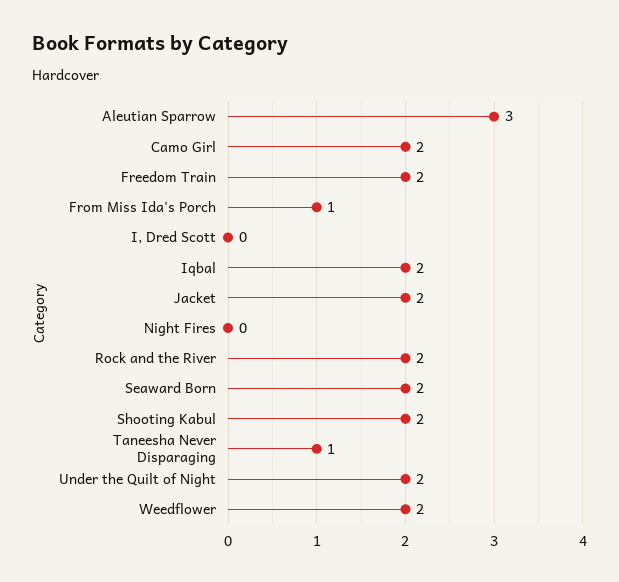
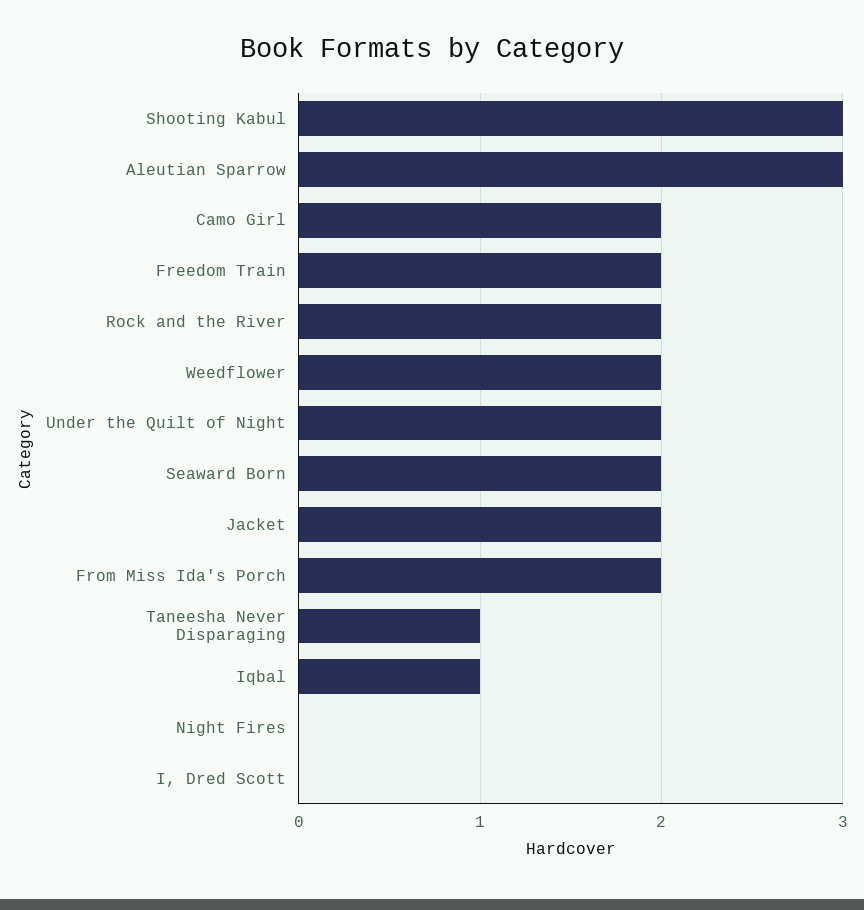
  {
    "Aleutian Sparrow": 3,
    "Camo Girl": 2,
    "Freedom Train": 2,
-   "From Miss Ida's Porch": 1,
+   "From Miss Ida's Porch": 2,
    "I, Dred Scott": 0,
-   "Iqbal": 2,
+   "Iqbal": 1,
    "Jacket": 2,
    "Night Fires": 0,
    "Rock and the River": 2,
    "Seaward Born": 2,
-   "Shooting Kabul": 2,
+   "Shooting Kabul": 3,
    "Taneesha Never Disparaging": 1,
    "Under the Quilt of Night": 2,
    "Weedflower": 2
  }

